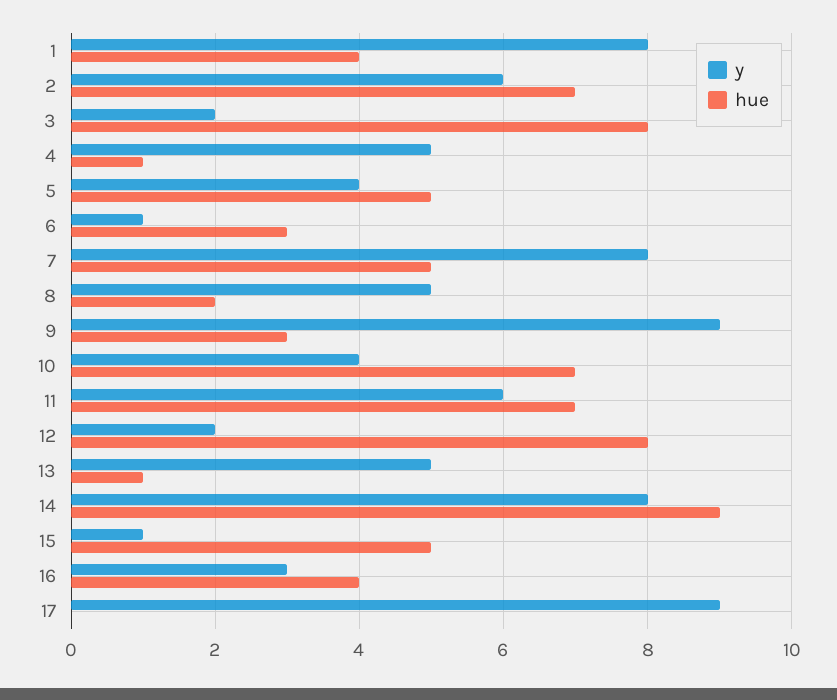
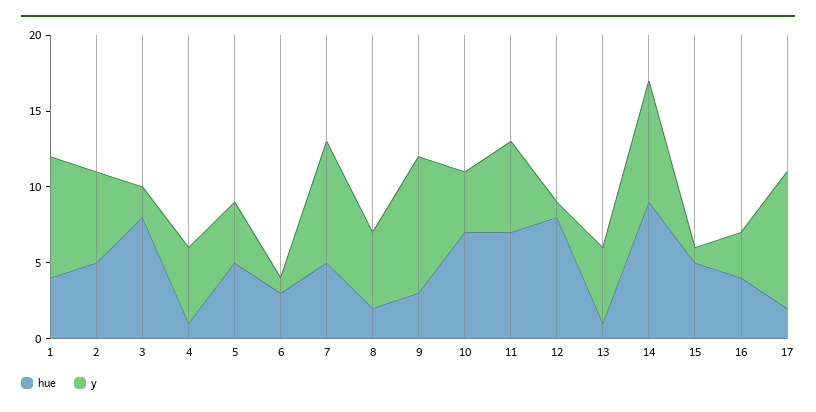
  {
    "y": {
      "1": 8,
      "2": 6,
      "3": 2,
      "4": 5,
      "5": 4,
      "6": 1,
      "7": 8,
      "8": 5,
      "9": 9,
      "10": 4,
      "11": 6,
-     "12": 2,
+     "12": 1,
      "13": 5,
      "14": 8,
      "15": 1,
      "16": 3,
      "17": 9
    },
    "hue": {
      "1": 4,
-     "2": 7,
+     "2": 5,
      "3": 8,
      "4": 1,
      "5": 5,
      "6": 3,
      "7": 5,
      "8": 2,
      "9": 3,
      "10": 7,
      "11": 7,
      "12": 8,
      "13": 1,
      "14": 9,
      "15": 5,
      "16": 4,
-     "17": 0
+     "17": 2
    }
  }

